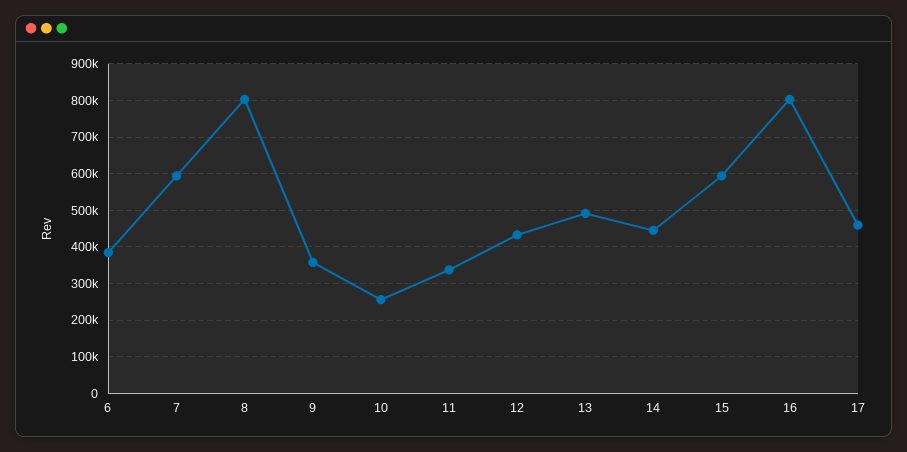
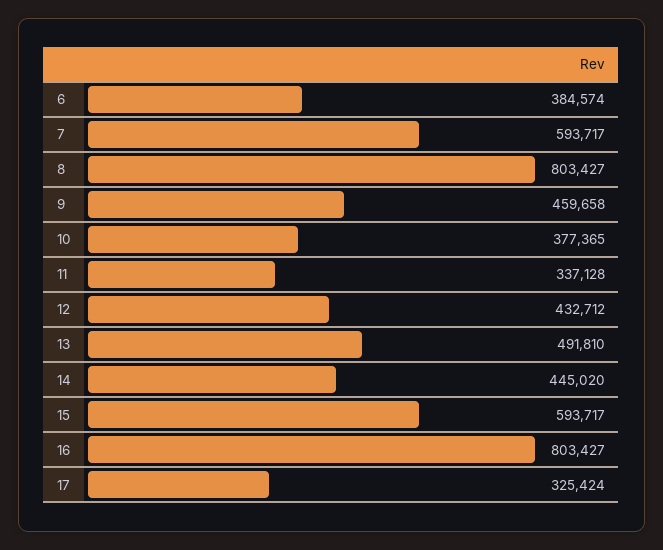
  {
    "6": 384574,
    "7": 593717,
    "8": 803427,
-   "9": 360000,
+   "9": 459658,
-   "10": 260000,
+   "10": 377365,
    "11": 337128,
    "12": 432712,
    "13": 491810,
    "14": 445020,
    "15": 593717,
    "16": 803427,
-   "17": 460000
+   "17": 325424
  }

